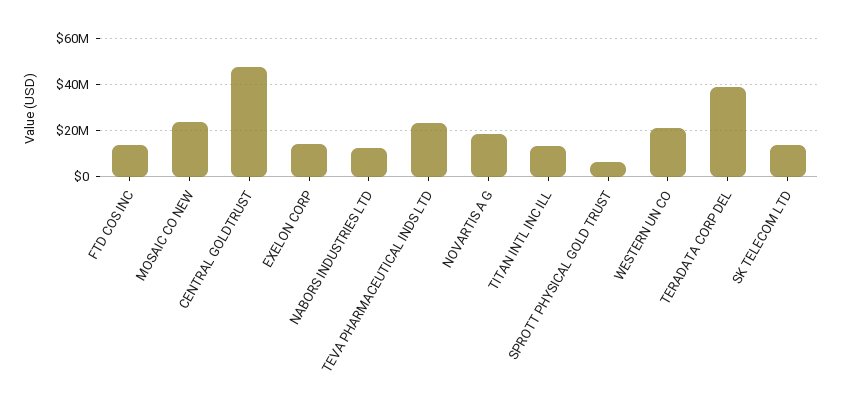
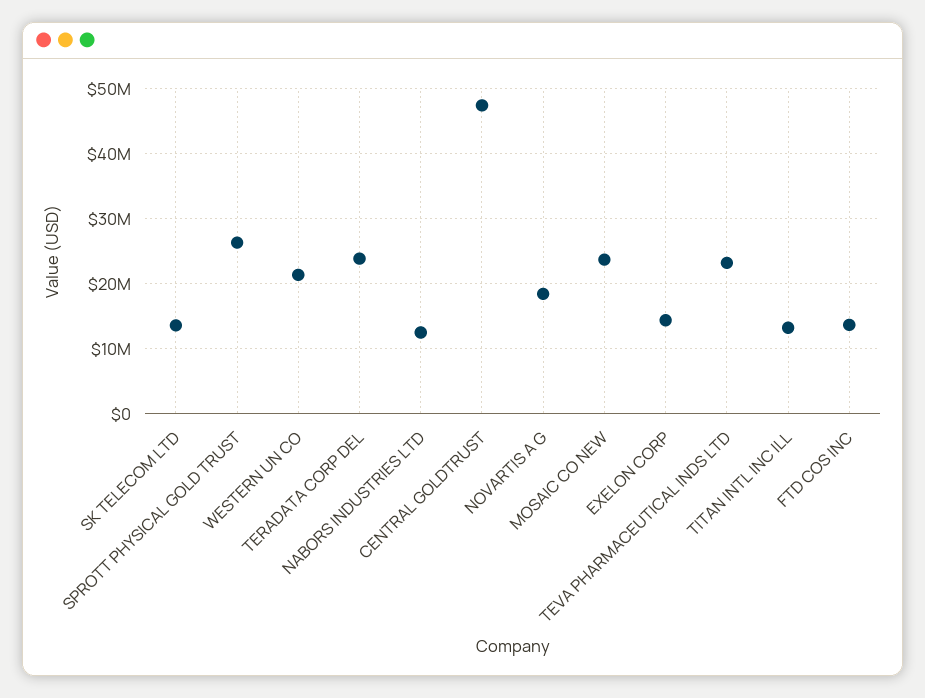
  {
    "FTD COS INC": 14000000,
    "MOSAIC CO NEW": 24000000,
    "CENTRAL GOLDTRUST": 47000000,
    "EXELON CORP": 14000000,
    "NABORS INDUSTRIES LTD": 12000000,
    "TEVA PHARMACEUTICAL INDS LTD": 23000000,
    "NOVARTIS A G": 18000000,
    "TITAN INTL INC ILL": 13000000,
-   "SPROTT PHYSICAL GOLD TRUST": 5000000,
+   "SPROTT PHYSICAL GOLD TRUST": 26000000,
    "WESTERN UN CO": 21000000,
-   "TERADATA CORP DEL": 40000000,
+   "TERADATA CORP DEL": 24000000,
    "SK TELECOM LTD": 14000000
  }

